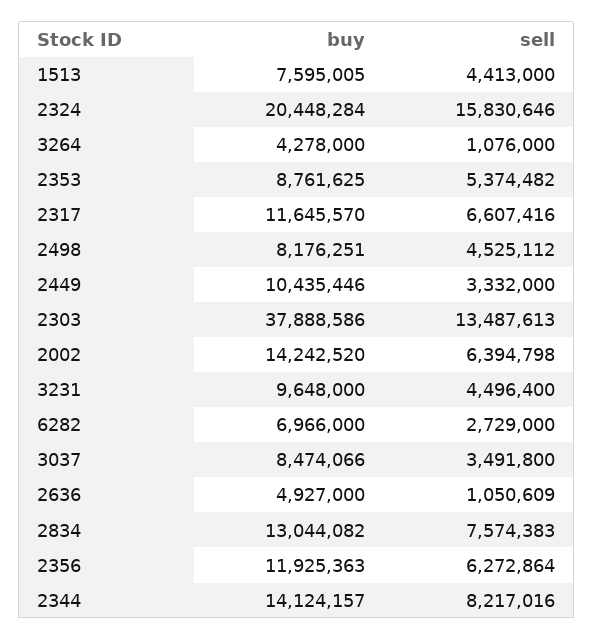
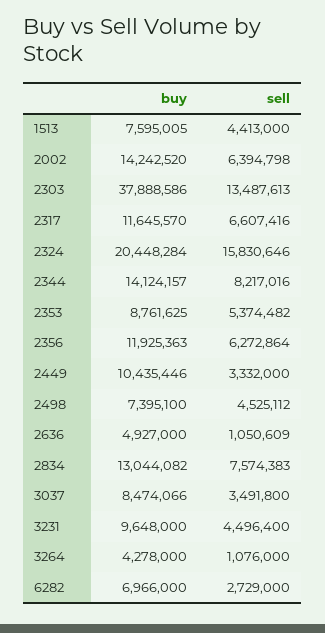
  {
    "buy": {
      "1513": 7595005,
      "2324": 20448284,
      "3264": 4278000,
      "2353": 8761625,
      "2317": 11645570,
-     "2498": 8176251,
+     "2498": 7395100,
      "2449": 10435446,
      "2303": 37888586,
      "2002": 14242520,
      "3231": 9648000,
      "6282": 6966000,
      "3037": 8474066,
      "2636": 4927000,
      "2834": 13044082,
      "2356": 11925363,
      "2344": 14124157
    },
    "sell": {
      "1513": 4413000,
      "2324": 15830646,
      "3264": 1076000,
      "2353": 5374482,
      "2317": 6607416,
      "2498": 4525112,
      "2449": 3332000,
      "2303": 13487613,
      "2002": 6394798,
      "3231": 4496400,
      "6282": 2729000,
      "3037": 3491800,
      "2636": 1050609,
      "2834": 7574383,
      "2356": 6272864,
      "2344": 8217016
    }
  }

